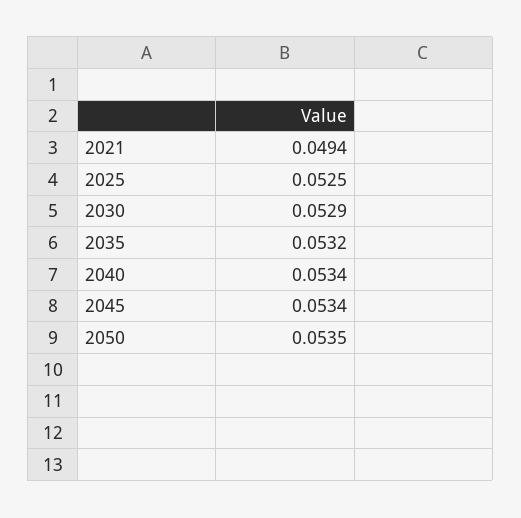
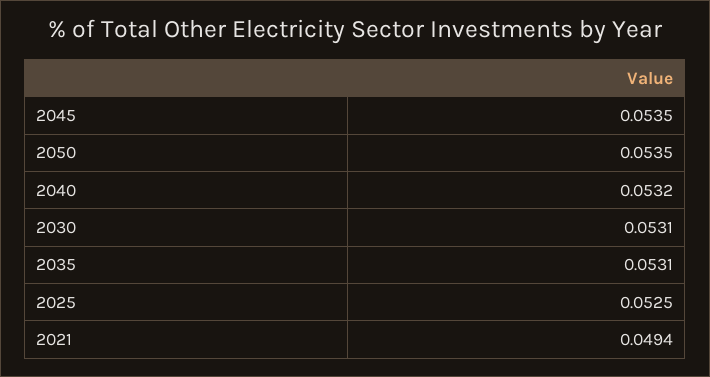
  {
    "2021": 0.0494,
    "2025": 0.0525,
-   "2030": 0.0529,
+   "2030": 0.0531,
-   "2035": 0.0532,
+   "2035": 0.0531,
-   "2040": 0.0534,
+   "2040": 0.0532,
-   "2045": 0.0534,
+   "2045": 0.0535,
    "2050": 0.0535
  }

